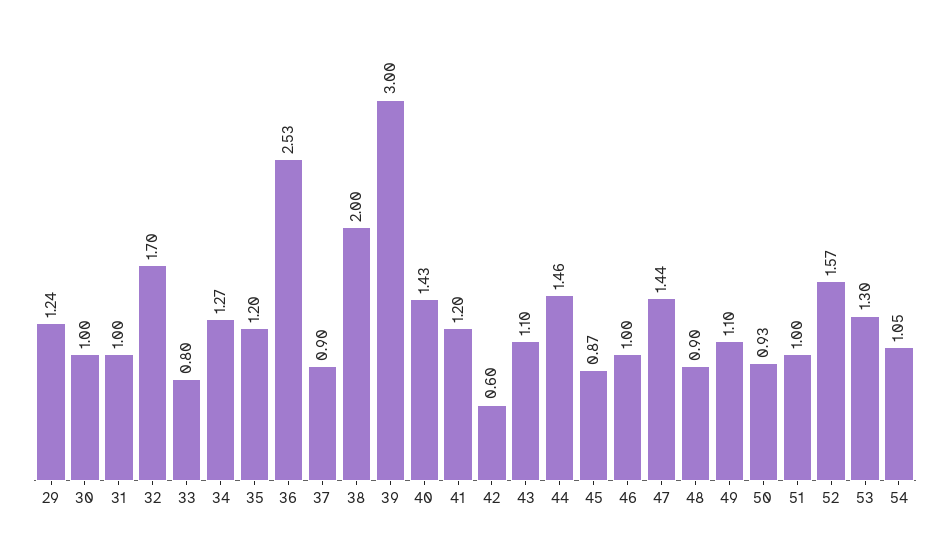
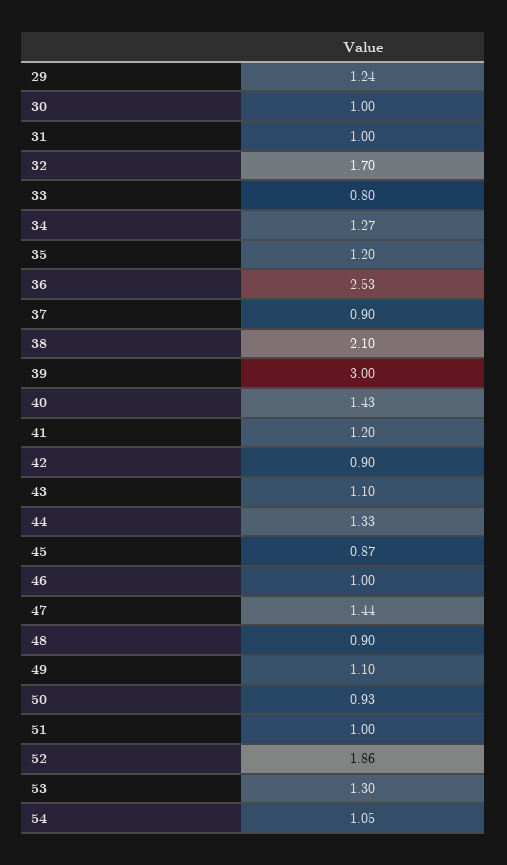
  {
    "29": 1.24,
    "30": 1,
    "31": 1,
    "32": 1.7,
    "33": 0.8,
    "34": 1.27,
    "35": 1.2,
    "36": 2.53,
    "37": 0.9,
-   "38": 2,
+   "38": 2.1,
    "39": 3,
    "40": 1.43,
    "41": 1.2,
-   "42": 0.6,
+   "42": 0.9,
    "43": 1.1,
-   "44": 1.46,
+   "44": 1.33,
    "45": 0.87,
    "46": 1,
    "47": 1.44,
    "48": 0.9,
    "49": 1.1,
    "50": 0.93,
    "51": 1,
-   "52": 1.57,
+   "52": 1.86,
    "53": 1.3,
    "54": 1.05
  }

